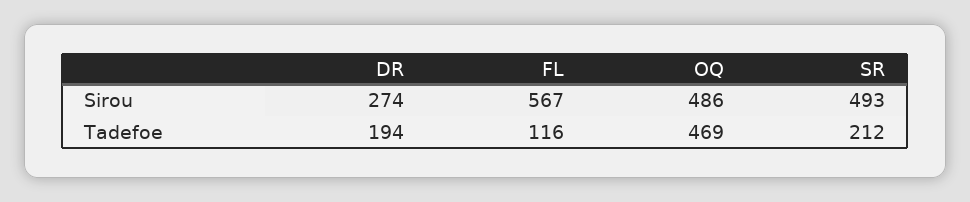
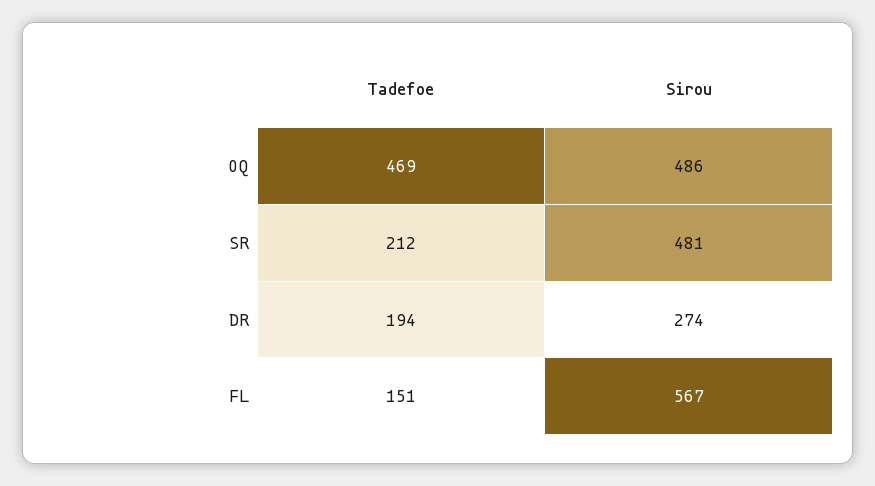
  {
    "DR": {
      "Sirou": 274,
      "Tadefoe": 194
    },
    "FL": {
      "Sirou": 567,
-     "Tadefoe": 116
+     "Tadefoe": 151
    },
    "OQ": {
      "Sirou": 486,
      "Tadefoe": 469
    },
    "SR": {
-     "Sirou": 493,
+     "Sirou": 481,
      "Tadefoe": 212
    }
  }

